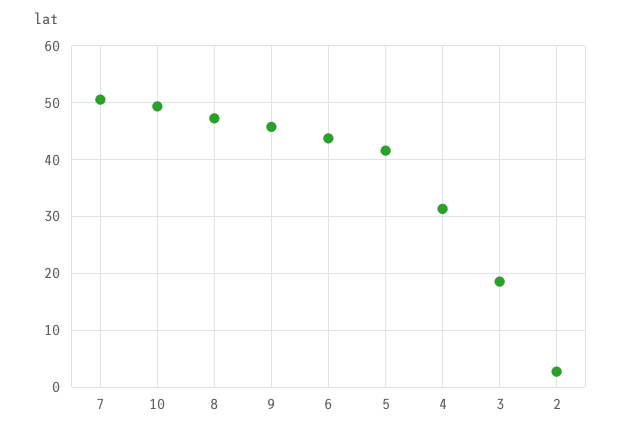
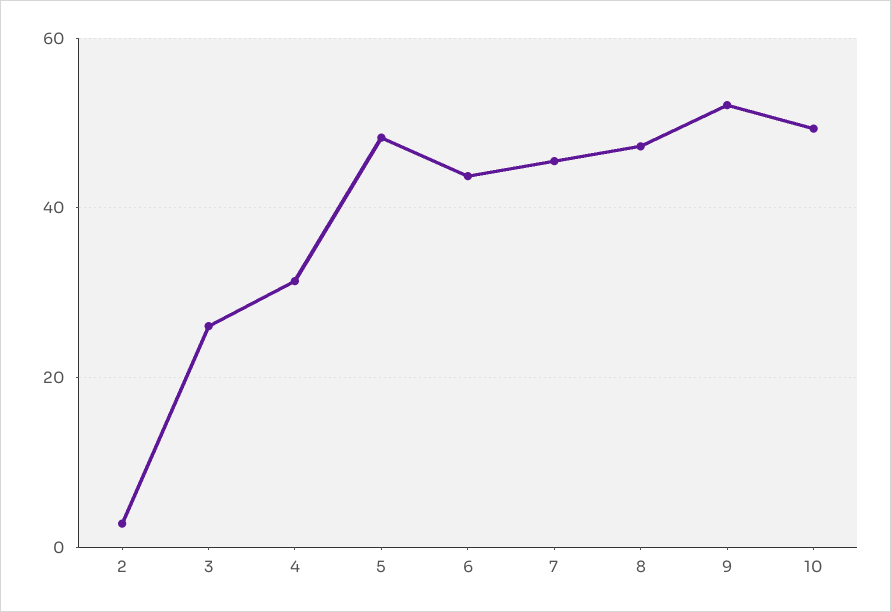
  {
-   "7": 50,
+   "7": 46,
    "10": 50,
    "8": 48,
-   "9": 46,
+   "9": 52,
    "6": 44,
-   "5": 42,
+   "5": 48,
    "4": 32,
-   "3": 18,
+   "3": 26,
    "2": 2
  }

